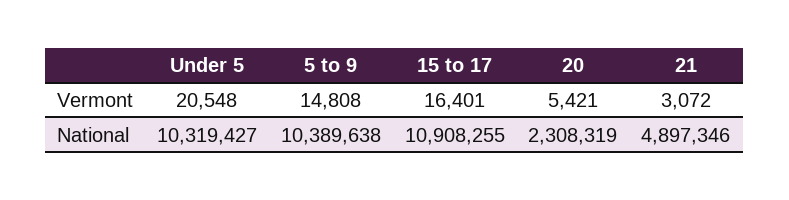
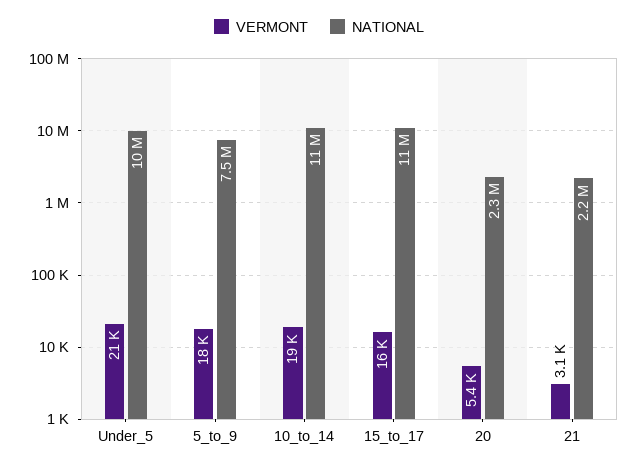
  {
    "Vermont": {
      "Under 5": 20548,
-     "5 to 9": 14808,
+     "5 to 9": 18000,
      "15 to 17": 16401,
      "20": 5421,
-     "21": 3072
+     "21": 3072,
+     "10_to_14": 19000
    },
    "National": {
      "Under 5": 10319427,
-     "5 to 9": 10389638,
+     "5 to 9": 7500000,
      "15 to 17": 10908255,
      "20": 2308319,
-     "21": 4897346
+     "21": 2200000,
+     "10_to_14": 11000000
    }
  }

